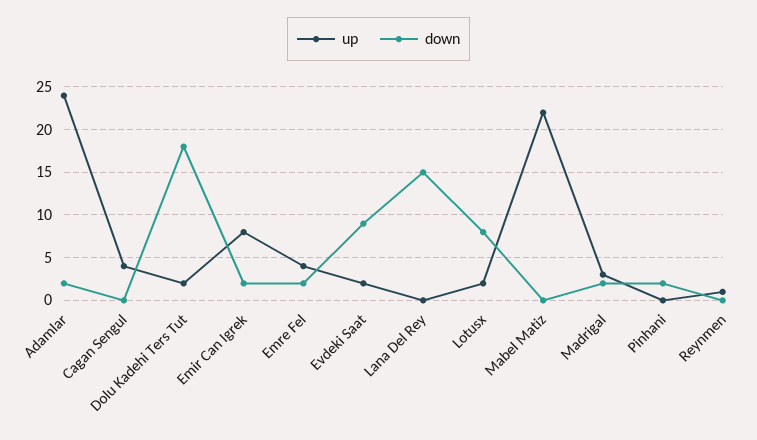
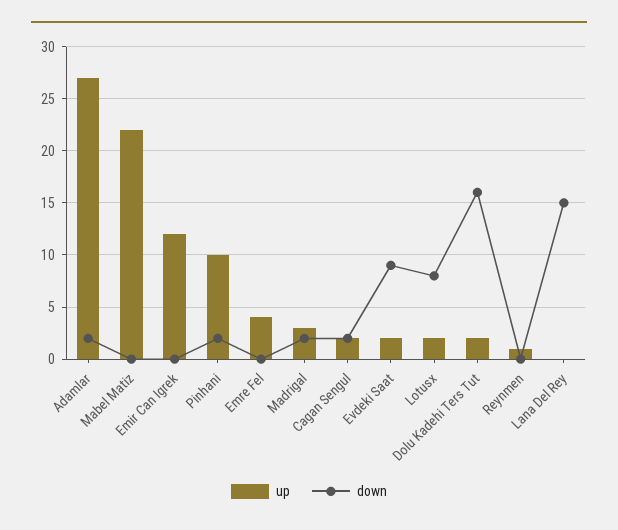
  {
    "up": {
-     "Adamlar": 24,
+     "Adamlar": 27,
-     "Cagan Sengul": 4,
+     "Cagan Sengul": 2,
      "Dolu Kadehi Ters Tut": 2,
-     "Emir Can Igrek": 8,
+     "Emir Can Igrek": 12,
      "Emre Fel": 4,
      "Evdeki Saat": 2,
      "Lana Del Rey": 0,
      "Lotusx": 2,
      "Mabel Matiz": 22,
      "Madrigal": 3,
-     "Pinhani": 0,
+     "Pinhani": 10,
      "Reynmen": 1
    },
    "down": {
      "Adamlar": 2,
-     "Cagan Sengul": 0,
+     "Cagan Sengul": 2,
-     "Dolu Kadehi Ters Tut": 18,
+     "Dolu Kadehi Ters Tut": 16,
-     "Emir Can Igrek": 2,
+     "Emir Can Igrek": 0,
-     "Emre Fel": 2,
+     "Emre Fel": 0,
      "Evdeki Saat": 9,
      "Lana Del Rey": 15,
      "Lotusx": 8,
      "Mabel Matiz": 0,
      "Madrigal": 2,
      "Pinhani": 2,
      "Reynmen": 0
    }
  }

